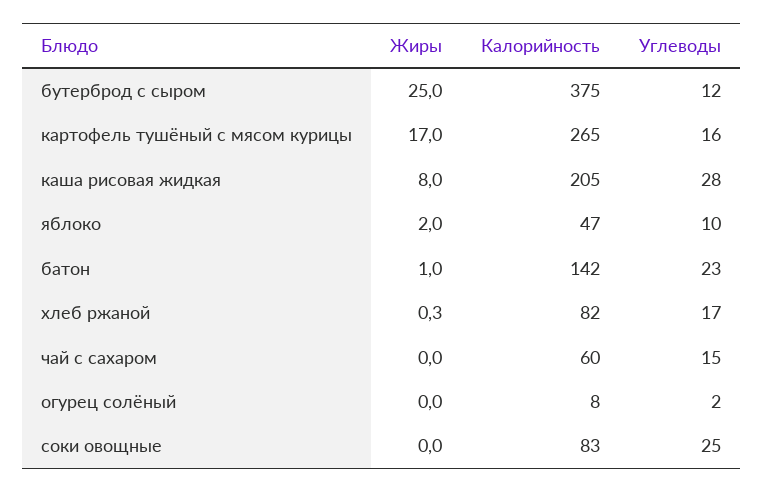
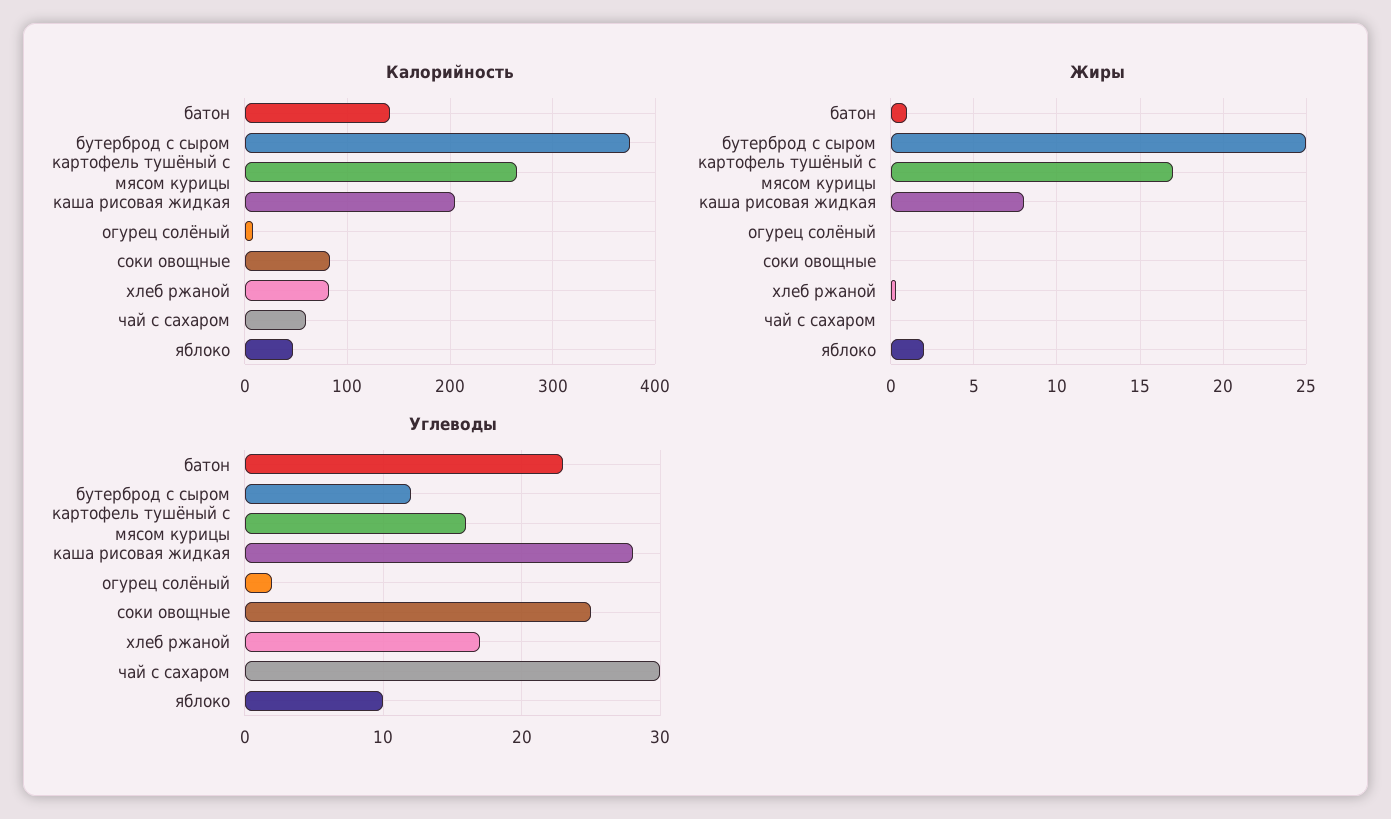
  {
    "Жиры": {
      "бутерброд с сыром": 25,
      "картофель тушёный с мясом курицы": 17,
      "каша рисовая жидкая": 8,
      "яблоко": 2,
      "батон": 1,
      "хлеб ржаной": 0.3,
      "чай с сахаром": 0,
      "огурец солёный": 0,
      "соки овощные": 0
    },
    "Калорийность": {
      "бутерброд с сыром": 375,
      "картофель тушёный с мясом курицы": 265,
      "каша рисовая жидкая": 205,
      "яблоко": 47,
      "батон": 142,
      "хлеб ржаной": 82,
      "чай с сахаром": 60,
      "огурец солёный": 8,
      "соки овощные": 83
    },
    "Углеводы": {
      "бутерброд с сыром": 12,
      "картофель тушёный с мясом курицы": 16,
      "каша рисовая жидкая": 28,
      "яблоко": 10,
      "батон": 23,
      "хлеб ржаной": 17,
-     "чай с сахаром": 15,
+     "чай с сахаром": 30,
      "огурец солёный": 2,
      "соки овощные": 25
    }
  }

